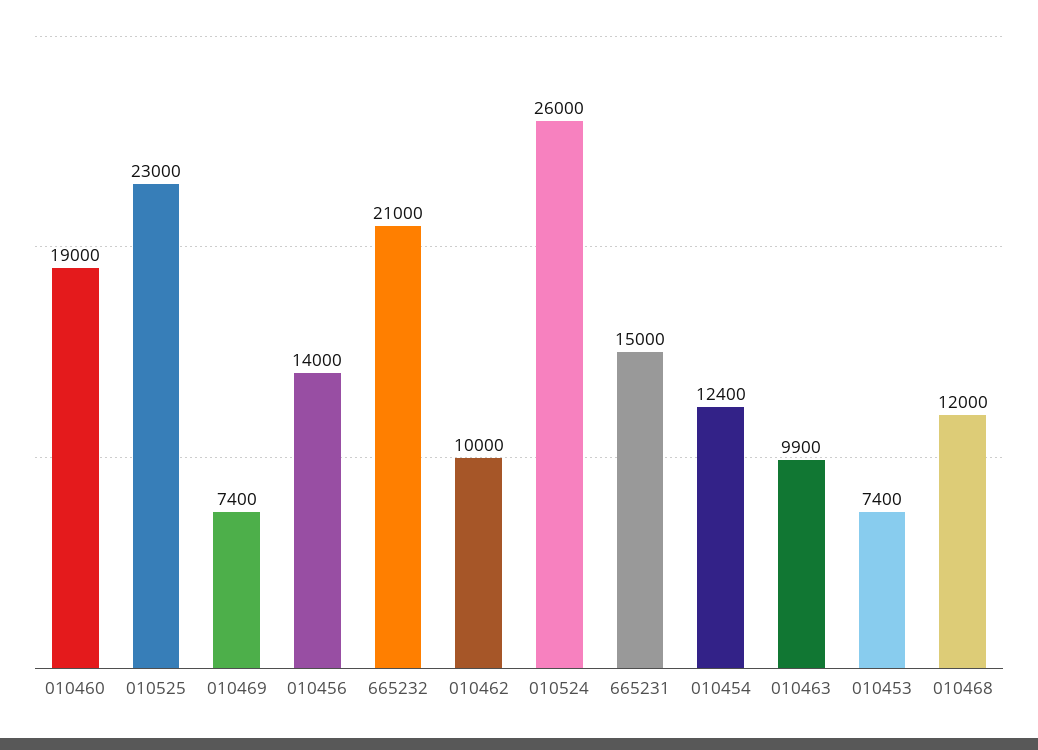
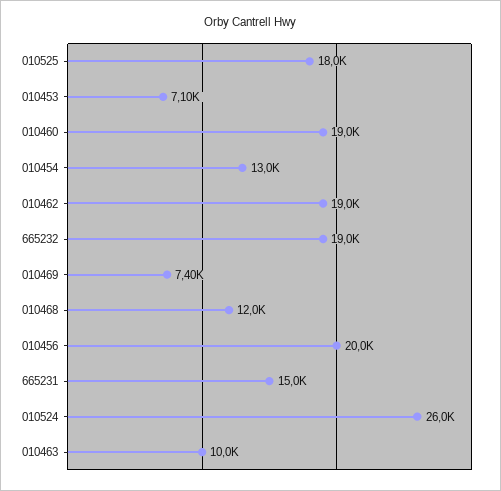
  {
    "010460": 19000,
-   "010525": 23000,
+   "010525": 18000,
    "010469": 7400,
-   "010456": 14000,
+   "010456": 20000,
-   "665232": 21000,
+   "665232": 19000,
-   "010462": 10000,
+   "010462": 19000,
    "010524": 26000,
    "665231": 15000,
-   "010454": 12400,
+   "010454": 13000,
-   "010463": 9900,
+   "010463": 10000,
-   "010453": 7400,
+   "010453": 7100,
    "010468": 12000
  }

